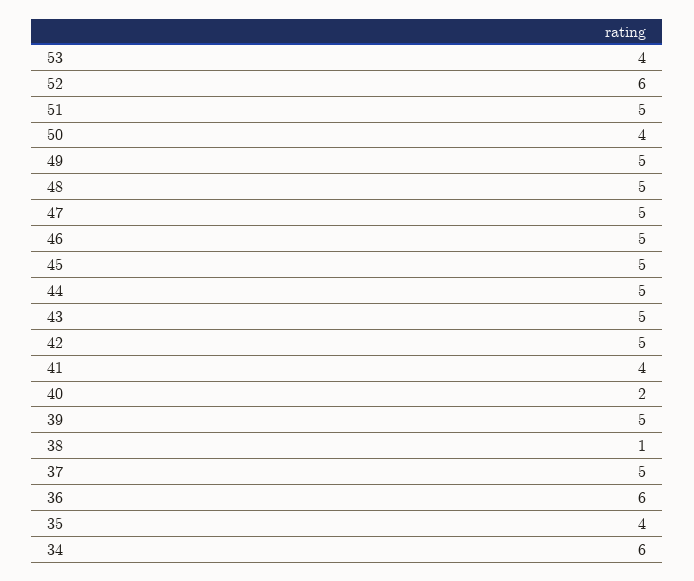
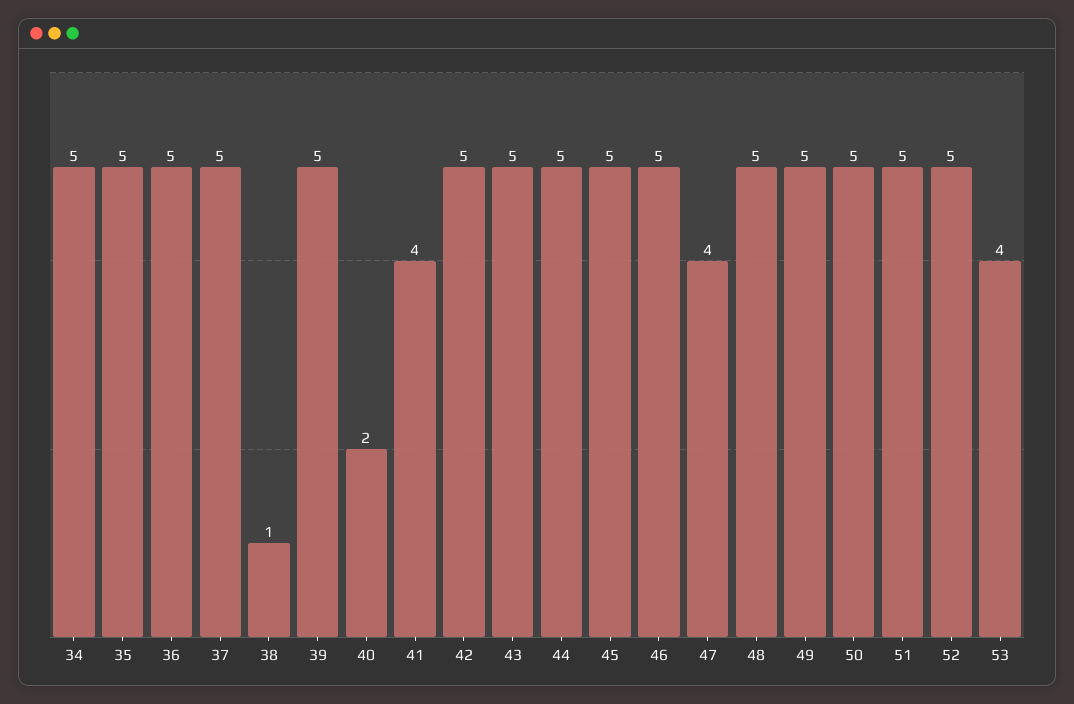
  {
    "53": 4,
-   "52": 6,
+   "52": 5,
    "51": 5,
-   "50": 4,
+   "50": 5,
    "49": 5,
    "48": 5,
-   "47": 5,
+   "47": 4,
    "46": 5,
    "45": 5,
    "44": 5,
    "43": 5,
    "42": 5,
    "41": 4,
    "40": 2,
    "39": 5,
    "38": 1,
    "37": 5,
-   "36": 6,
+   "36": 5,
-   "35": 4,
+   "35": 5,
-   "34": 6
+   "34": 5
  }

